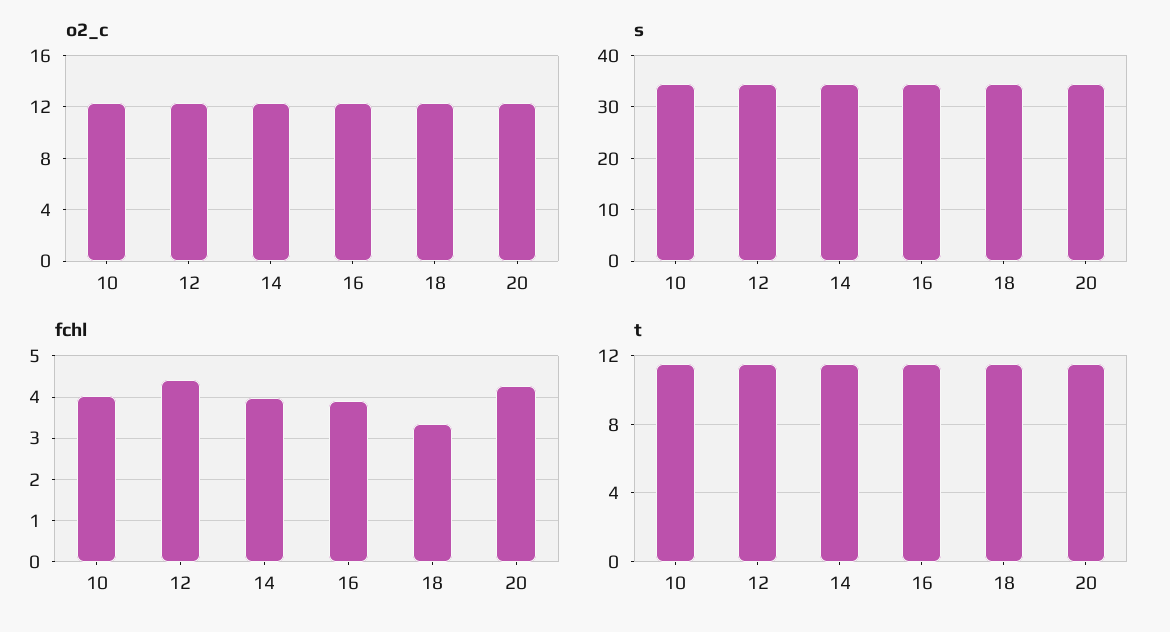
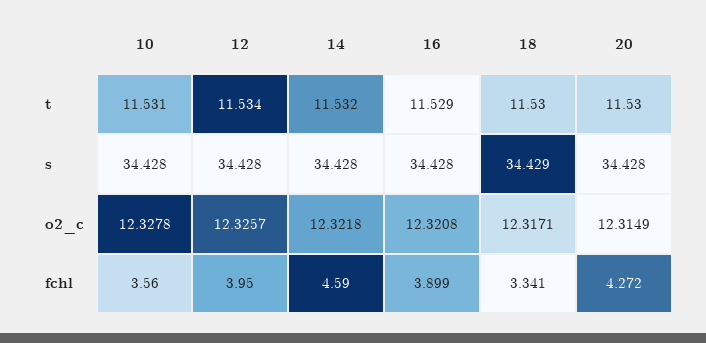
  {
    "o2_c": {
      "10": 12.3278,
      "12": 12.3257,
      "14": 12.3218,
      "16": 12.3208,
      "18": 12.3171,
      "20": 12.3149
    },
    "s": {
      "10": 34.428,
      "12": 34.428,
      "14": 34.428,
      "16": 34.428,
      "18": 34.429,
      "20": 34.428
    },
    "fchl": {
-     "10": 4,
+     "10": 3.56,
-     "12": 4.4,
+     "12": 3.95,
-     "14": 4,
+     "14": 4.59,
      "16": 3.899,
      "18": 3.341,
      "20": 4.272
    },
    "t": {
      "10": 11.531,
      "12": 11.534,
      "14": 11.532,
      "16": 11.529,
      "18": 11.53,
      "20": 11.53
    }
  }

